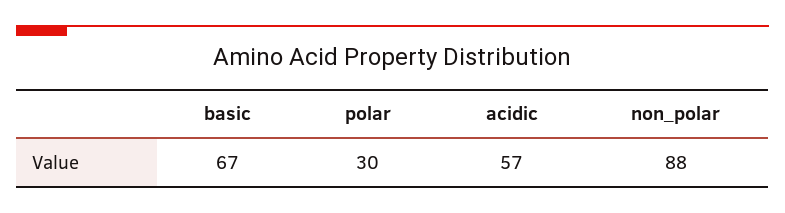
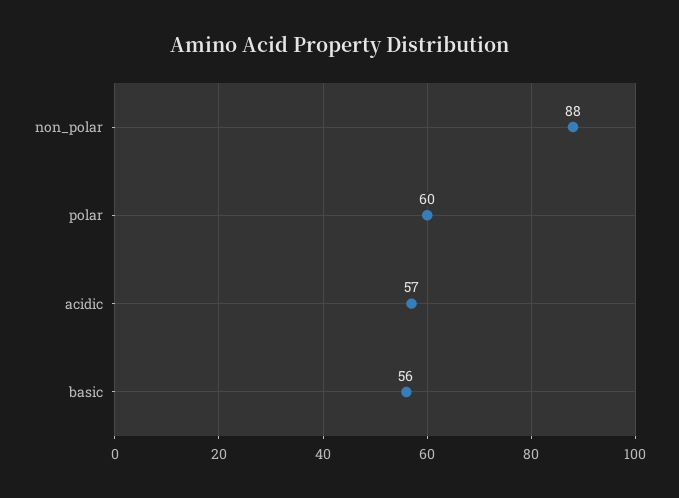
  {
-   "basic": 67,
+   "basic": 56,
-   "polar": 30,
+   "polar": 60,
    "acidic": 57,
    "non_polar": 88
  }

